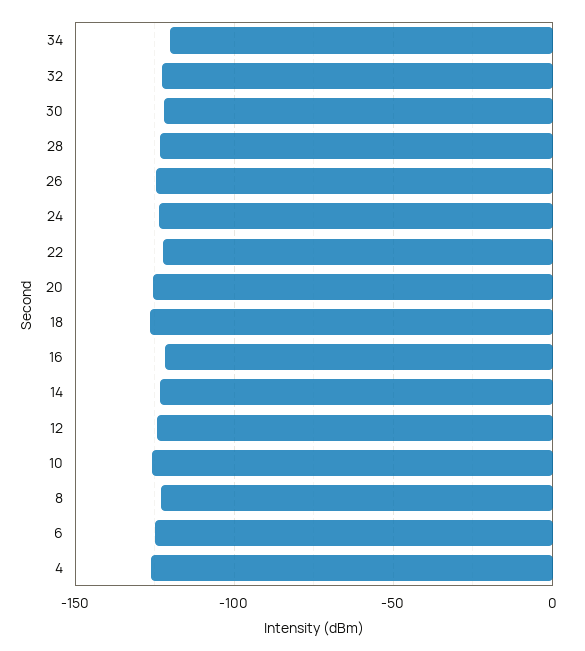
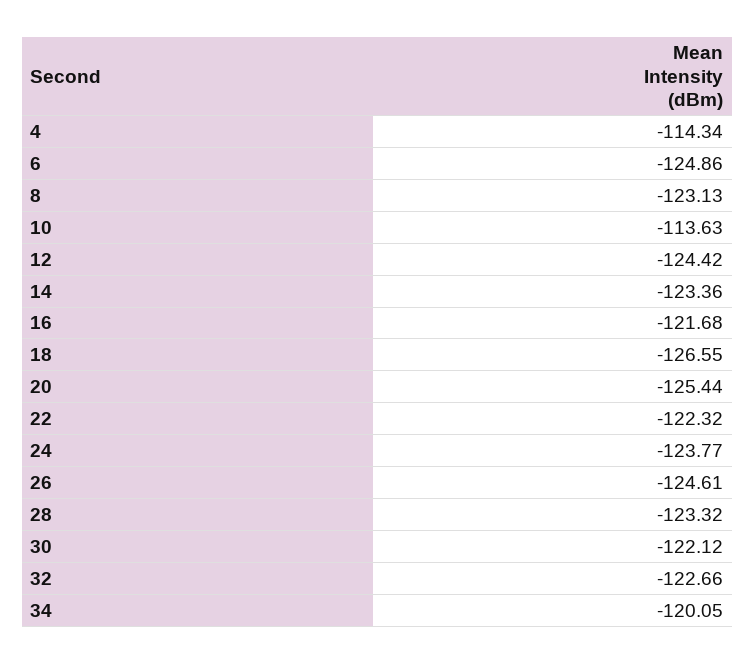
  {
    "34": -120.05,
    "32": -122.66,
    "30": -122.12,
    "28": -123.32,
    "26": -124.61,
    "24": -123.77,
    "22": -122.32,
    "20": -125.44,
    "18": -126.55,
    "16": -121.68,
    "14": -123.36,
    "12": -124.42,
-   "10": -125,
+   "10": -113.63,
    "8": -123.13,
    "6": -124.86,
-   "4": -125
+   "4": -114.34
  }

